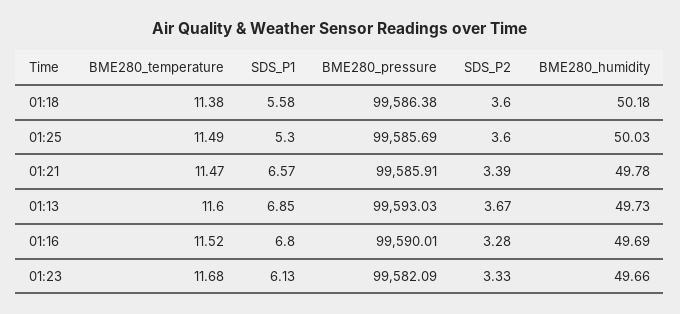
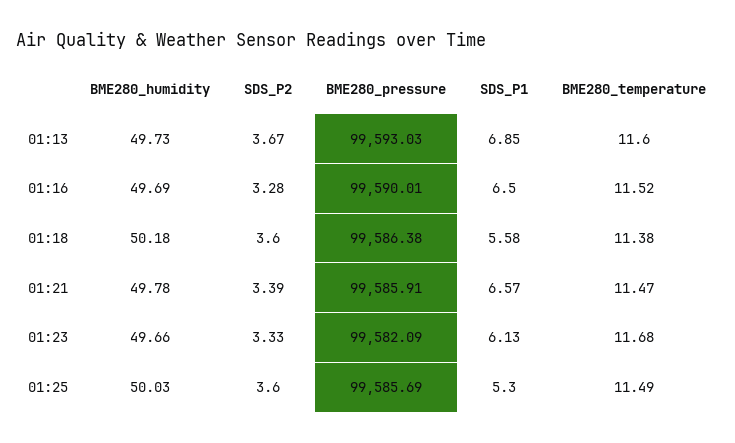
  {
    "BME280_temperature": {
      "01:18": 11.38,
      "01:25": 11.49,
      "01:21": 11.47,
      "01:13": 11.6,
      "01:16": 11.52,
      "01:23": 11.68
    },
    "SDS_P1": {
      "01:18": 5.58,
      "01:25": 5.3,
      "01:21": 6.57,
      "01:13": 6.85,
-     "01:16": 6.8,
+     "01:16": 6.5,
      "01:23": 6.13
    },
    "BME280_pressure": {
      "01:18": 99586.38,
      "01:25": 99585.69,
      "01:21": 99585.91,
      "01:13": 99593.03,
      "01:16": 99590.01,
      "01:23": 99582.09
    },
    "SDS_P2": {
      "01:18": 3.6,
      "01:25": 3.6,
      "01:21": 3.39,
      "01:13": 3.67,
      "01:16": 3.28,
      "01:23": 3.33
    },
    "BME280_humidity": {
      "01:18": 50.18,
      "01:25": 50.03,
      "01:21": 49.78,
      "01:13": 49.73,
      "01:16": 49.69,
      "01:23": 49.66
    }
  }

